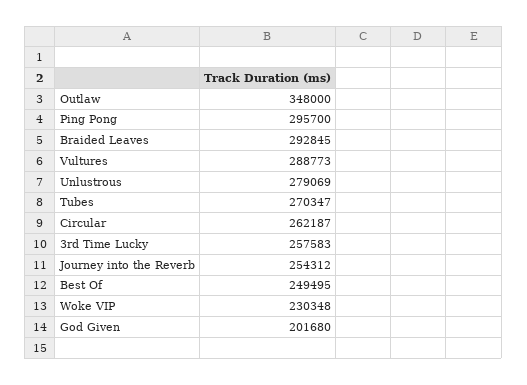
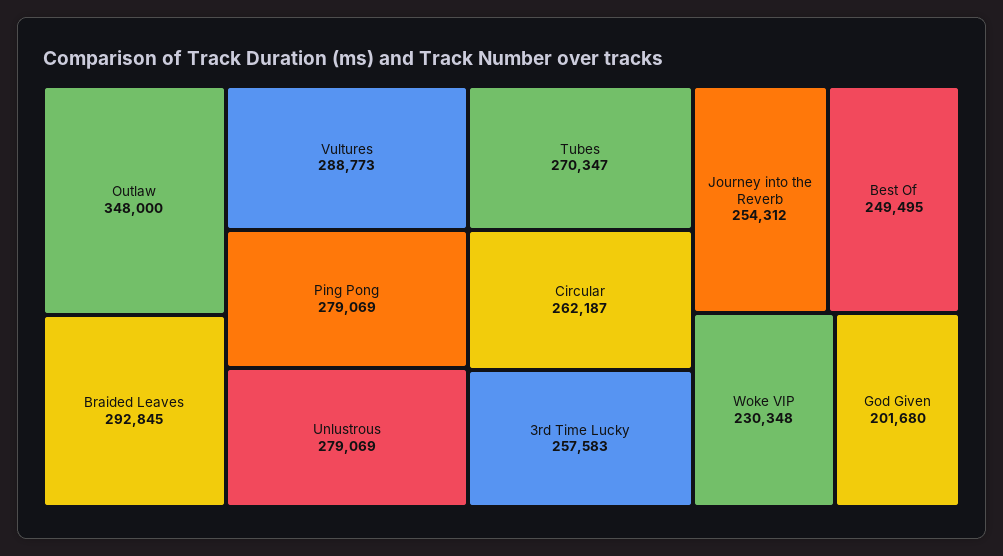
  {
    "Outlaw": 348000,
-   "Ping Pong": 295700,
+   "Ping Pong": 279069,
    "Braided Leaves": 292845,
    "Vultures": 288773,
    "Unlustrous": 279069,
    "Tubes": 270347,
    "Circular": 262187,
    "3rd Time Lucky": 257583,
    "Journey into the Reverb": 254312,
    "Best Of": 249495,
    "Woke VIP": 230348,
    "God Given": 201680
  }

